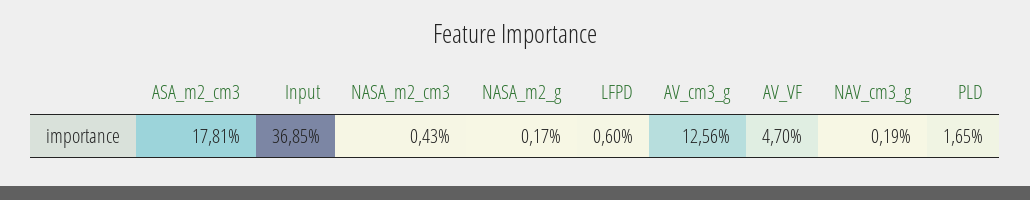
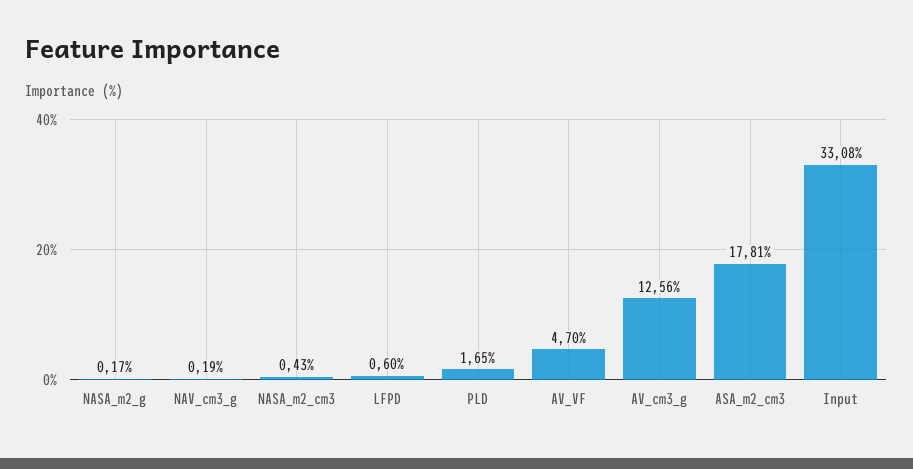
  {
    "ASA_m2_cm3": 17.81,
-   "Input": 36.85,
+   "Input": 33.08,
    "NASA_m2_cm3": 0.43,
    "NASA_m2_g": 0.17,
    "LFPD": 0.6,
    "AV_cm3_g": 12.56,
    "AV_VF": 4.7,
    "NAV_cm3_g": 0.19,
    "PLD": 1.65
  }

